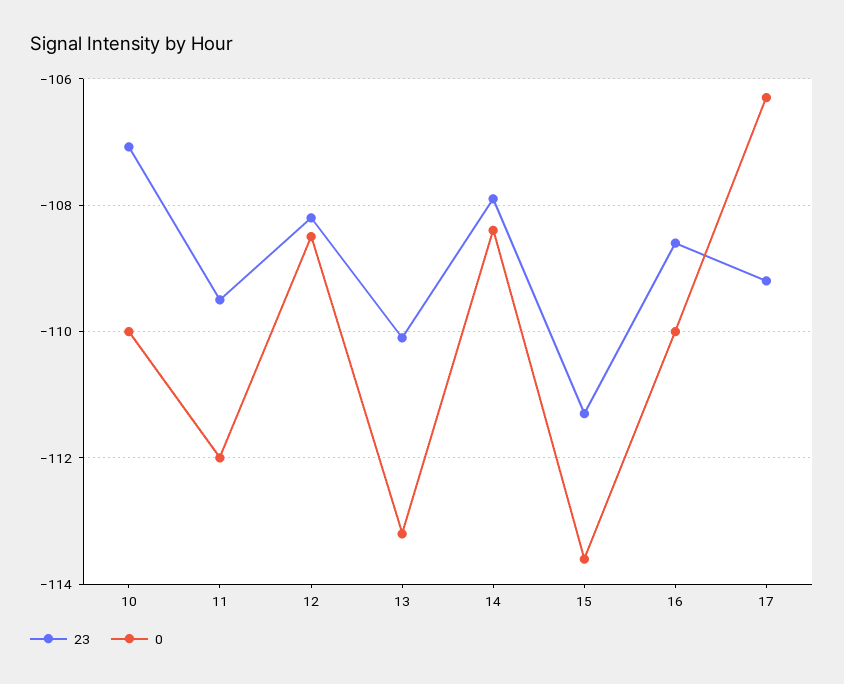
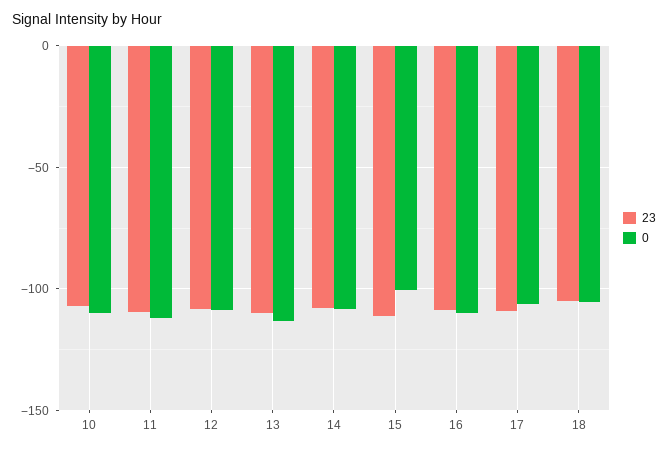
  {
    "23": {
      "10": -107,
      "11": -109.6,
      "12": -108.2,
      "13": -110.2,
      "14": -108,
      "15": -111.4,
      "16": -108.6,
-     "17": -109.2
+     "17": -109.2,
+     "18": -105
    },
    "0": {
      "10": -110,
      "11": -112,
      "12": -108.6,
      "13": -113.2,
      "14": -108.4,
-     "15": -113.6,
+     "15": -100,
      "16": -110,
-     "17": -106.4
+     "17": -106.4,
+     "18": -105
    }
  }

